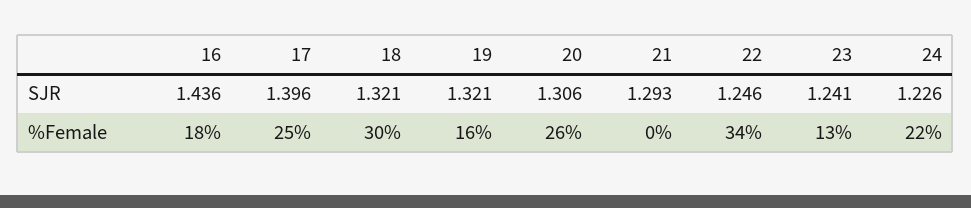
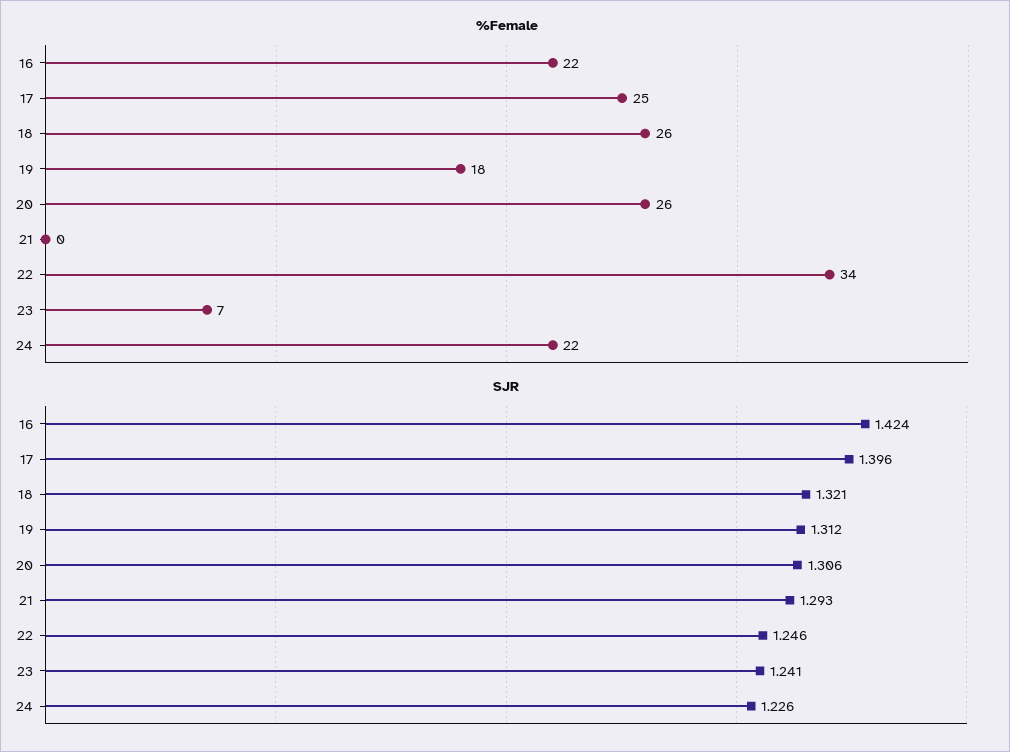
  {
    "SJR": {
-     "16": 1.436,
+     "16": 1.424,
      "17": 1.396,
      "18": 1.321,
-     "19": 1.321,
+     "19": 1.312,
      "20": 1.306,
      "21": 1.293,
      "22": 1.246,
      "23": 1.241,
      "24": 1.226
    },
    "%Female": {
-     "16": 18,
+     "16": 22,
      "17": 25,
-     "18": 30,
+     "18": 26,
-     "19": 16,
+     "19": 18,
      "20": 26,
      "21": 0,
      "22": 34,
-     "23": 13,
+     "23": 7,
      "24": 22
    }
  }

